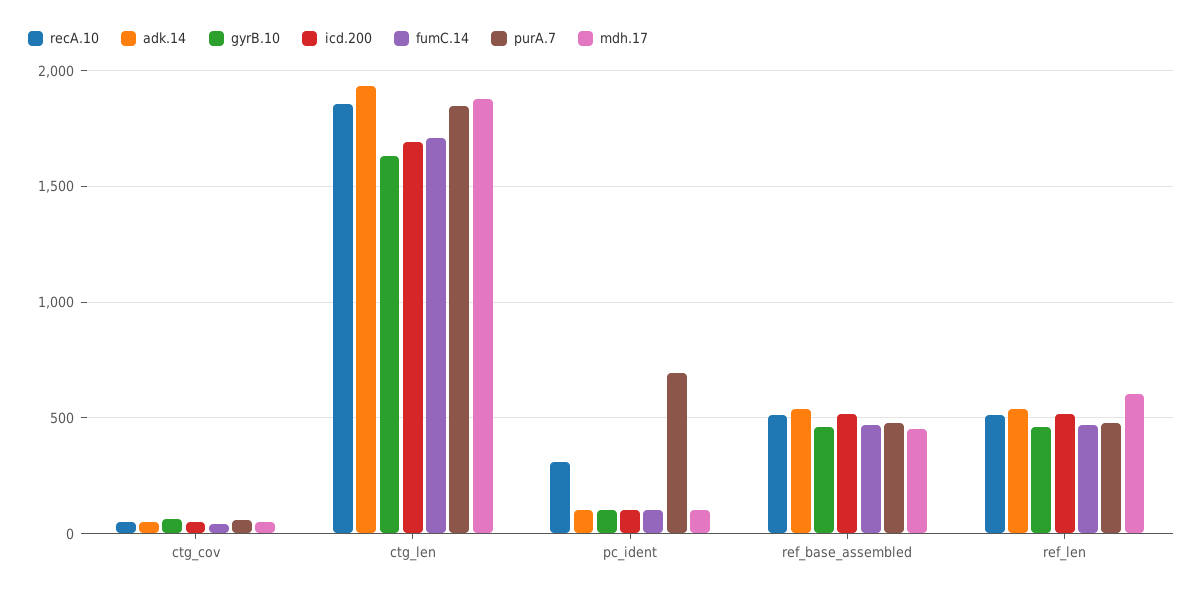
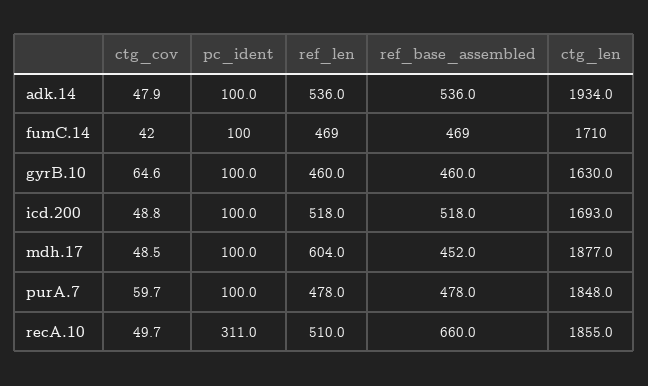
  {
    "recA.10": {
      "ctg_cov": 49.7,
      "ctg_len": 1855,
      "pc_ident": 311,
-     "ref_base_assembled": 500,
+     "ref_base_assembled": 660,
      "ref_len": 510
    },
    "adk.14": {
      "ctg_cov": 47.9,
      "ctg_len": 1934,
      "pc_ident": 100,
      "ref_base_assembled": 536,
      "ref_len": 536
    },
    "gyrB.10": {
      "ctg_cov": 64.6,
      "ctg_len": 1630,
      "pc_ident": 100,
      "ref_base_assembled": 460,
      "ref_len": 460
    },
    "icd.200": {
      "ctg_cov": 48.8,
      "ctg_len": 1693,
      "pc_ident": 100,
      "ref_base_assembled": 518,
      "ref_len": 518
    },
    "fumC.14": {
      "ctg_cov": 42,
      "ctg_len": 1710,
      "pc_ident": 100,
      "ref_base_assembled": 469,
      "ref_len": 469
    },
    "purA.7": {
      "ctg_cov": 59.7,
      "ctg_len": 1848,
-     "pc_ident": 700,
+     "pc_ident": 100,
      "ref_base_assembled": 478,
      "ref_len": 478
    },
    "mdh.17": {
      "ctg_cov": 48.5,
      "ctg_len": 1877,
      "pc_ident": 100,
      "ref_base_assembled": 452,
      "ref_len": 604
    }
  }

